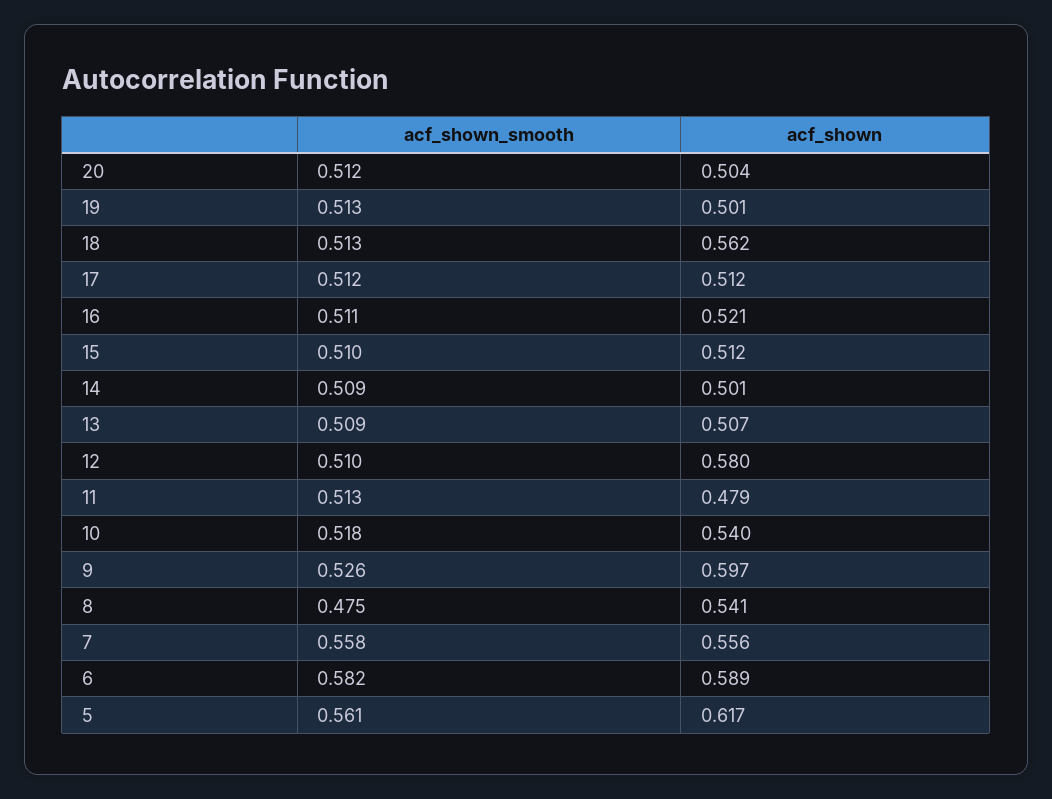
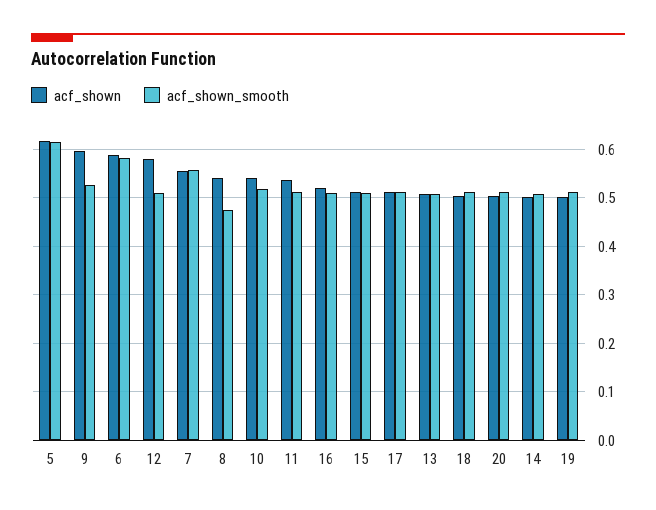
  {
    "acf_shown_smooth": {
      "20": 0.512,
      "19": 0.513,
      "18": 0.513,
      "17": 0.512,
      "16": 0.511,
      "15": 0.51,
      "14": 0.509,
      "13": 0.509,
      "12": 0.51,
      "11": 0.513,
      "10": 0.518,
      "9": 0.526,
      "8": 0.475,
      "7": 0.558,
      "6": 0.582,
-     "5": 0.561
+     "5": 0.62
    },
    "acf_shown": {
      "20": 0.504,
      "19": 0.501,
-     "18": 0.562,
+     "18": 0.5,
      "17": 0.512,
      "16": 0.521,
      "15": 0.512,
      "14": 0.501,
      "13": 0.507,
      "12": 0.58,
-     "11": 0.479,
+     "11": 0.54,
      "10": 0.54,
      "9": 0.597,
      "8": 0.541,
      "7": 0.556,
      "6": 0.589,
      "5": 0.617
    }
  }

